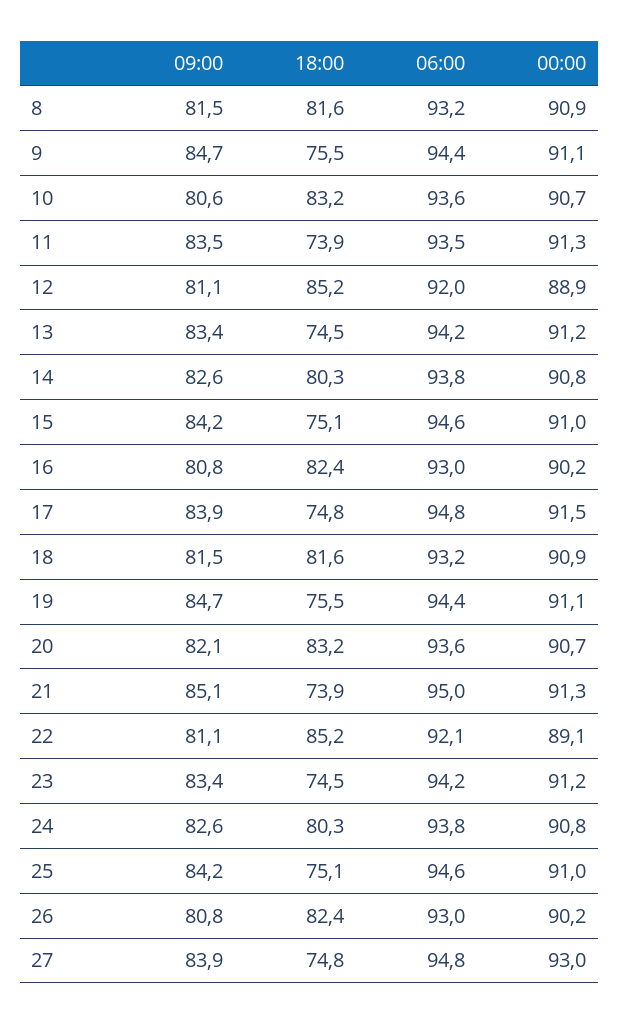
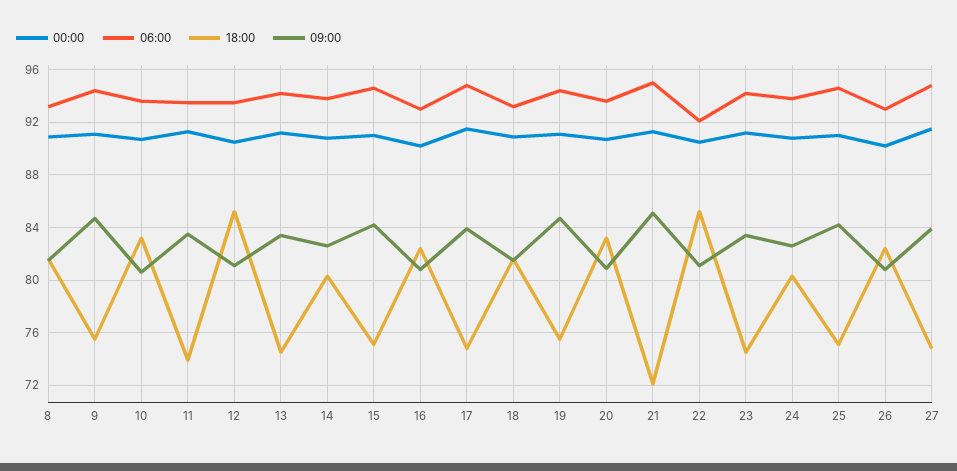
  {
    "09:00": {
      "8": 81.5,
      "9": 84.7,
      "10": 80.6,
      "11": 83.5,
      "12": 81.1,
      "13": 83.4,
      "14": 82.6,
      "15": 84.2,
      "16": 80.8,
      "17": 83.9,
      "18": 81.5,
      "19": 84.7,
-     "20": 82.1,
+     "20": 81,
      "21": 85.1,
      "22": 81.1,
      "23": 83.4,
      "24": 82.6,
      "25": 84.2,
      "26": 80.8,
      "27": 83.9
    },
    "18:00": {
      "8": 81.6,
      "9": 75.5,
      "10": 83.2,
      "11": 73.9,
      "12": 85.2,
      "13": 74.5,
      "14": 80.3,
      "15": 75.1,
      "16": 82.4,
      "17": 74.8,
      "18": 81.6,
      "19": 75.5,
      "20": 83.2,
-     "21": 73.9,
+     "21": 72,
      "22": 85.2,
      "23": 74.5,
      "24": 80.3,
      "25": 75.1,
      "26": 82.4,
      "27": 74.8
    },
    "06:00": {
      "8": 93.2,
      "9": 94.4,
      "10": 93.6,
      "11": 93.5,
-     "12": 92,
+     "12": 93.5,
      "13": 94.2,
      "14": 93.8,
      "15": 94.6,
      "16": 93,
      "17": 94.8,
      "18": 93.2,
      "19": 94.4,
      "20": 93.6,
      "21": 95,
      "22": 92.1,
      "23": 94.2,
      "24": 93.8,
      "25": 94.6,
      "26": 93,
      "27": 94.8
    },
    "00:00": {
      "8": 90.9,
      "9": 91.1,
      "10": 90.7,
      "11": 91.3,
-     "12": 88.9,
+     "12": 90.5,
      "13": 91.2,
      "14": 90.8,
      "15": 91,
      "16": 90.2,
      "17": 91.5,
      "18": 90.9,
      "19": 91.1,
      "20": 90.7,
      "21": 91.3,
-     "22": 89.1,
+     "22": 90.5,
      "23": 91.2,
      "24": 90.8,
      "25": 91,
      "26": 90.2,
-     "27": 93
+     "27": 91.5
    }
  }

